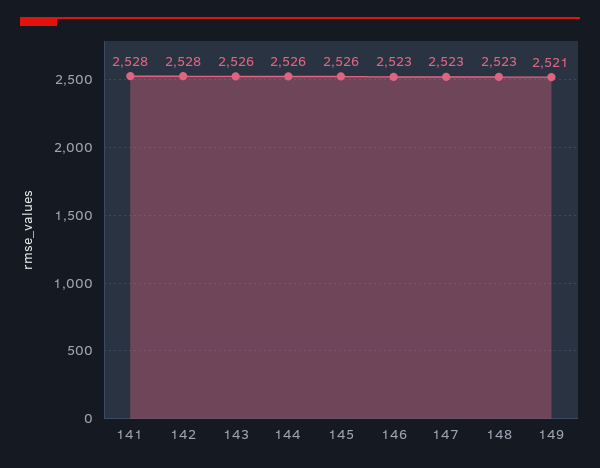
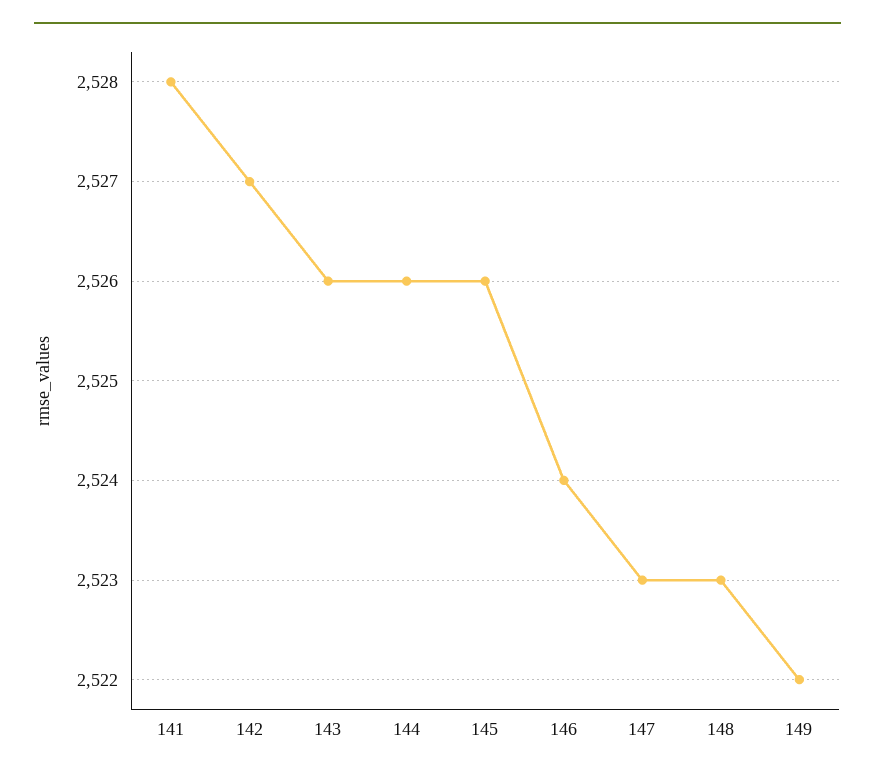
  {
    "141": 2528,
-   "142": 2528,
+   "142": 2527,
    "143": 2526,
    "144": 2526,
    "145": 2526,
-   "146": 2523,
+   "146": 2524,
    "147": 2523,
    "148": 2523,
-   "149": 2521
+   "149": 2522
  }

